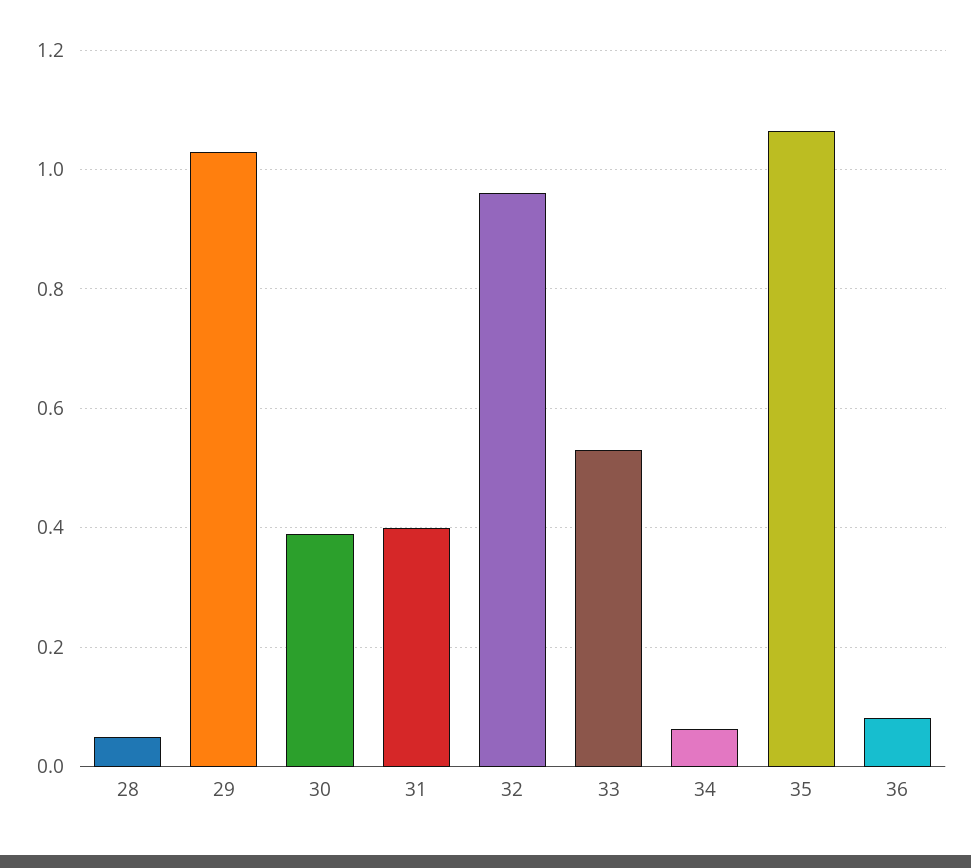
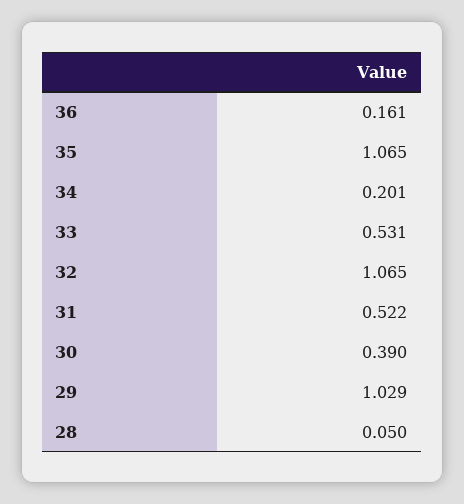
  {
    "28": 0.05,
    "29": 1.029,
    "30": 0.39,
-   "31": 0.4,
+   "31": 0.522,
-   "32": 0.96,
+   "32": 1.065,
    "33": 0.531,
-   "34": 0.06,
+   "34": 0.201,
    "35": 1.065,
-   "36": 0.08
+   "36": 0.161
  }

